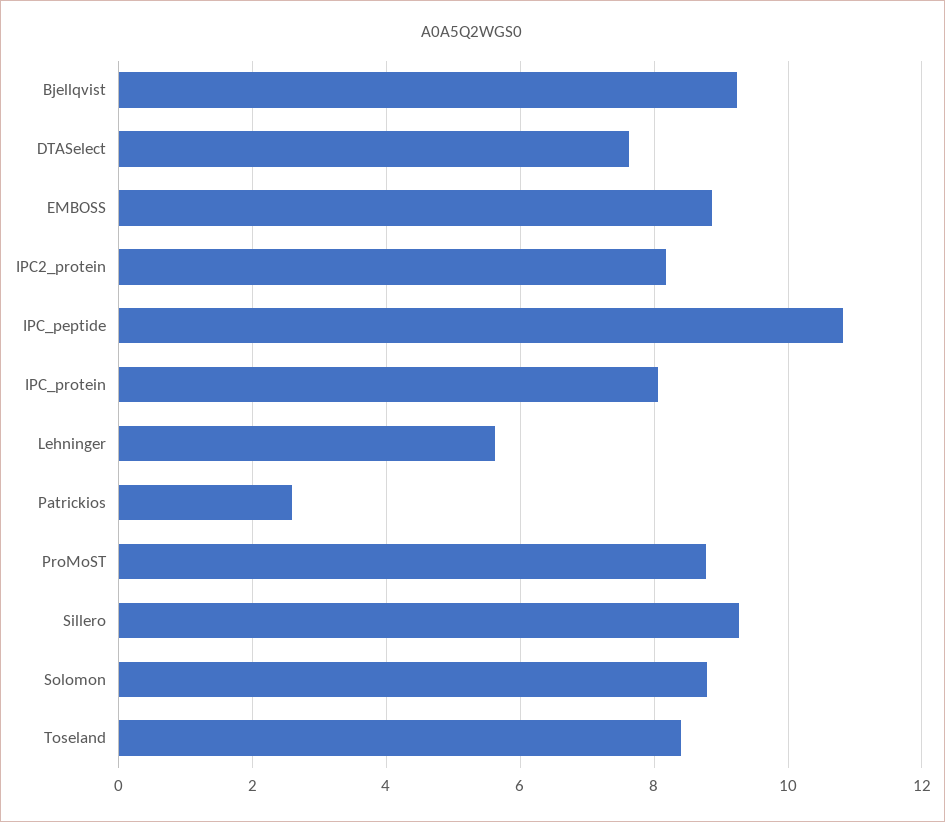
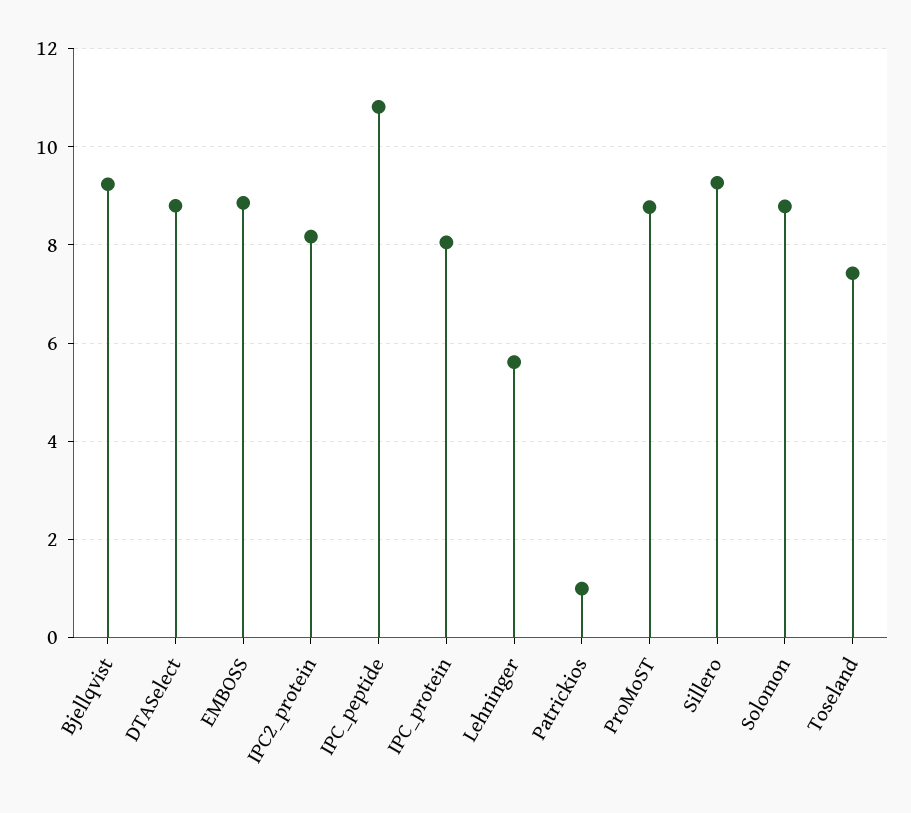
  {
    "Bjellqvist": 9.2,
-   "DTASelect": 7.6,
+   "DTASelect": 8.8,
    "EMBOSS": 8.8,
    "IPC2_protein": 8.2,
    "IPC_peptide": 10.8,
    "IPC_protein": 8,
    "Lehninger": 5.6,
-   "Patrickios": 2.6,
+   "Patrickios": 1,
    "ProMoST": 8.8,
    "Sillero": 9.2,
    "Solomon": 8.8,
-   "Toseland": 8.4
+   "Toseland": 7.4
  }

